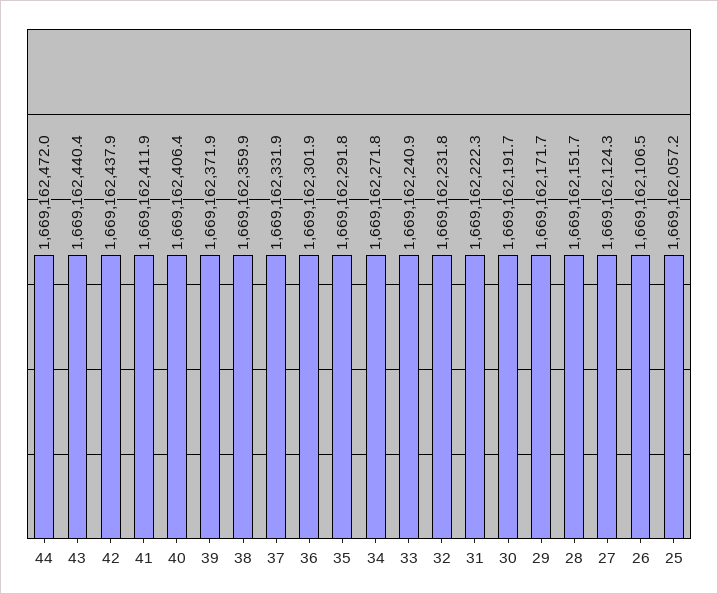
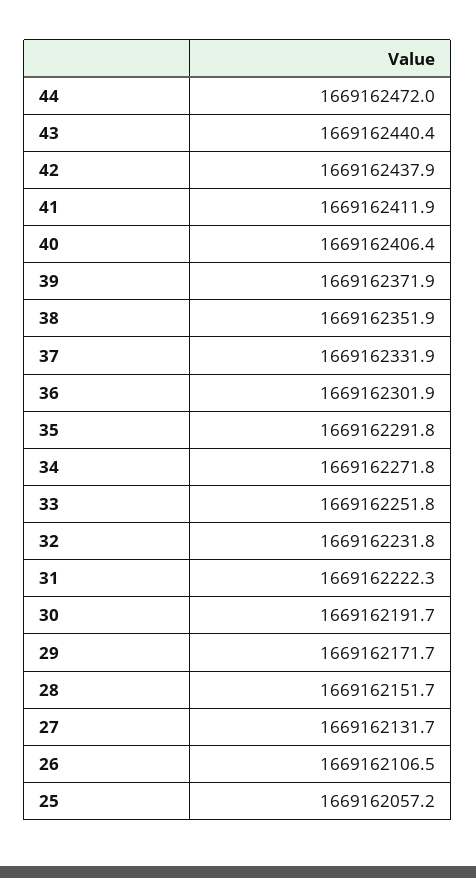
  {
    "44": 1669162472,
    "43": 1669162440.4,
    "42": 1669162437.9,
    "41": 1669162411.9,
    "40": 1669162406.4,
    "39": 1669162371.9,
-   "38": 1669162359.9,
+   "38": 1669162351.9,
    "37": 1669162331.9,
    "36": 1669162301.9,
    "35": 1669162291.8,
    "34": 1669162271.8,
-   "33": 1669162240.9,
+   "33": 1669162251.8,
    "32": 1669162231.8,
    "31": 1669162222.3,
    "30": 1669162191.7,
    "29": 1669162171.7,
    "28": 1669162151.7,
-   "27": 1669162124.3,
+   "27": 1669162131.7,
    "26": 1669162106.5,
    "25": 1669162057.2
  }

